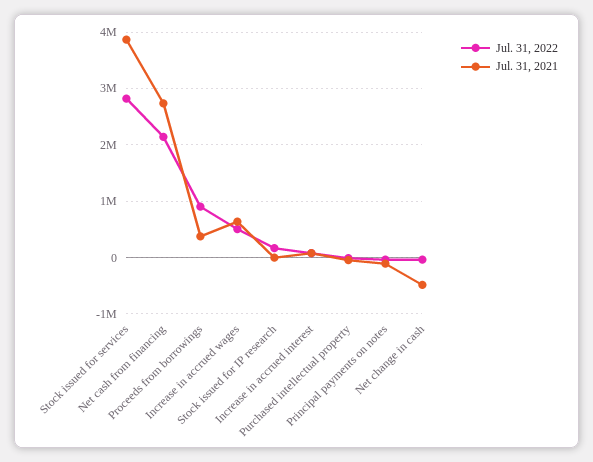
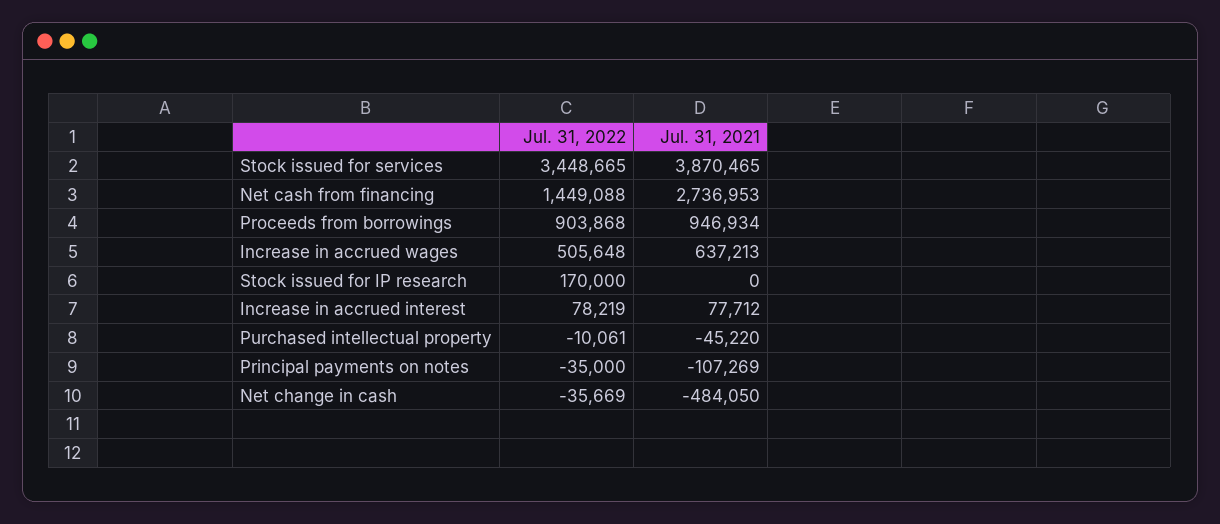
  {
    "Jul. 31, 2022": {
-     "Stock issued for services": 2800000,
+     "Stock issued for services": 3448665,
-     "Net cash from financing": 2200000,
+     "Net cash from financing": 1449088,
      "Proceeds from borrowings": 903868,
      "Increase in accrued wages": 505648,
      "Stock issued for IP research": 170000,
      "Increase in accrued interest": 78219,
      "Purchased intellectual property": -10061,
      "Principal payments on notes": -35000,
      "Net change in cash": -35669
    },
    "Jul. 31, 2021": {
      "Stock issued for services": 3870465,
      "Net cash from financing": 2736953,
-     "Proceeds from borrowings": 400000,
+     "Proceeds from borrowings": 946934,
      "Increase in accrued wages": 637213,
      "Stock issued for IP research": 0,
      "Increase in accrued interest": 77712,
      "Purchased intellectual property": -45220,
      "Principal payments on notes": -107269,
      "Net change in cash": -484050
    }
  }

